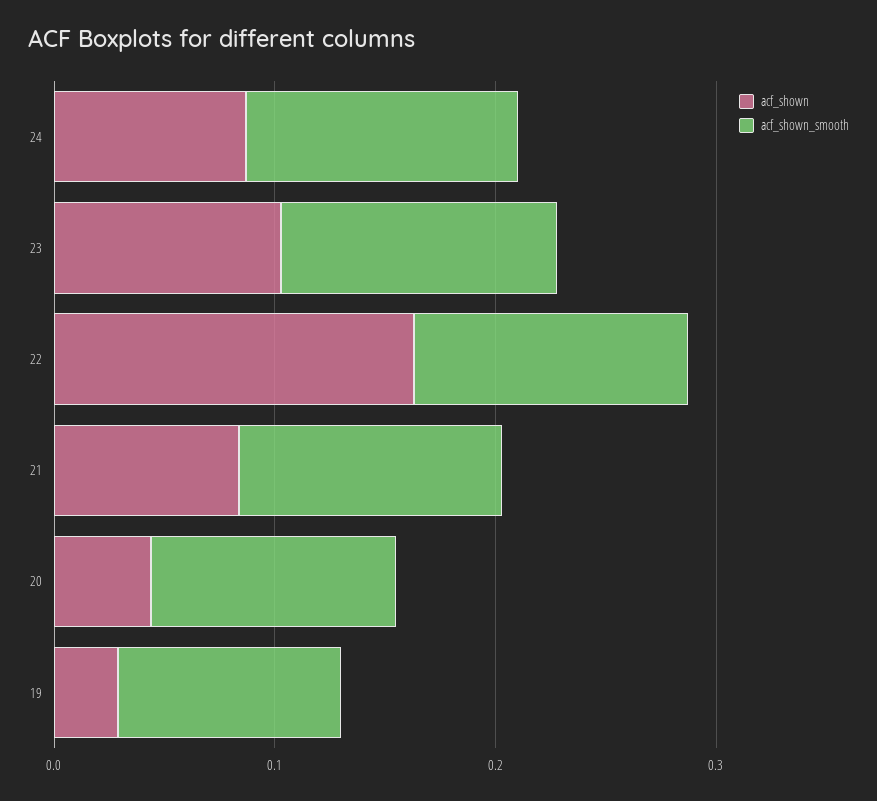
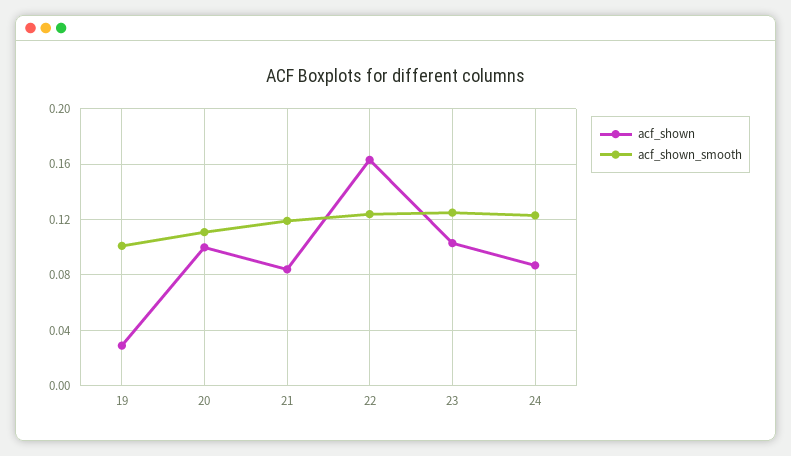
  {
    "acf_shown": {
      "24": 0.085,
      "23": 0.105,
      "22": 0.165,
      "21": 0.085,
-     "20": 0.04,
+     "20": 0.1,
      "19": 0.03
    },
    "acf_shown_smooth": {
      "24": 0.125,
      "23": 0.125,
      "22": 0.125,
      "21": 0.12,
      "20": 0.11,
      "19": 0.1
    }
  }

